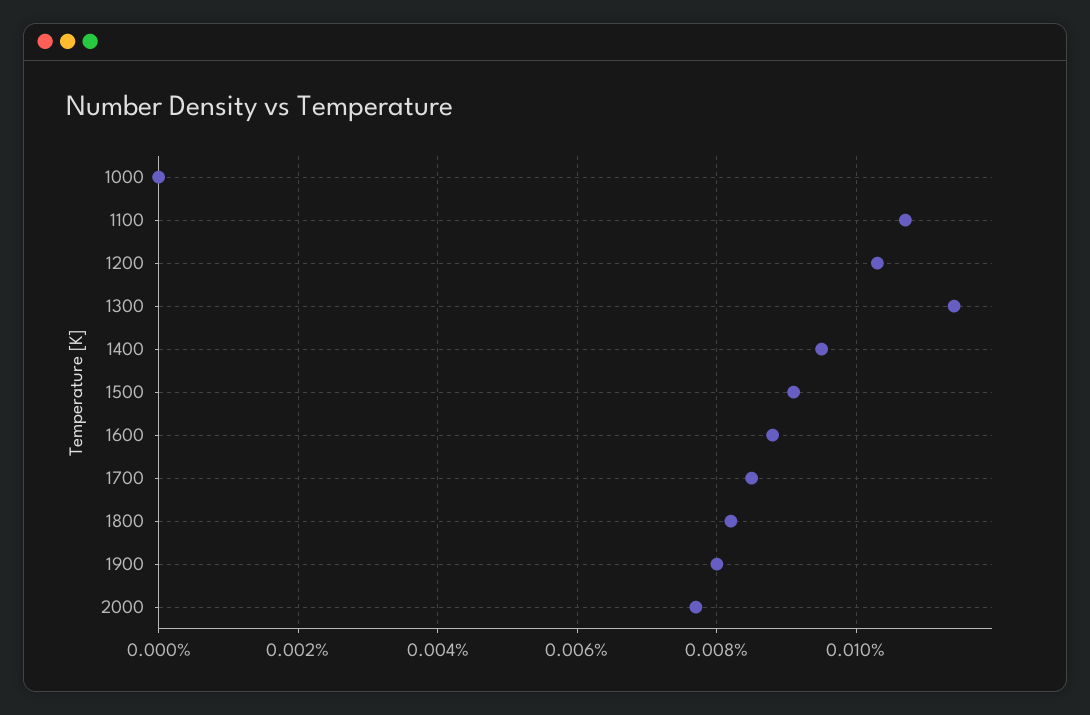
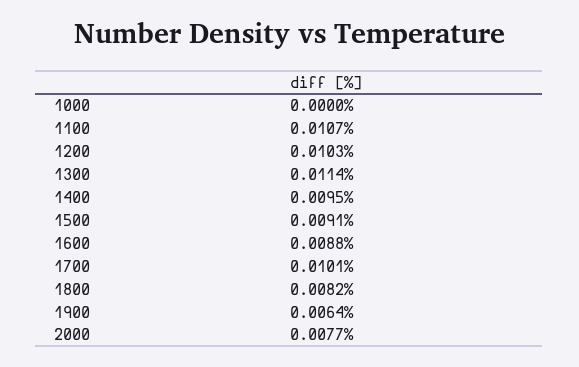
  {
    "1000": 0,
    "1100": 0.0107,
    "1200": 0.0103,
    "1300": 0.0114,
    "1400": 0.0095,
    "1500": 0.0091,
    "1600": 0.0088,
-   "1700": 0.0085,
+   "1700": 0.0101,
    "1800": 0.0082,
-   "1900": 0.008,
+   "1900": 0.0064,
    "2000": 0.0077
  }

